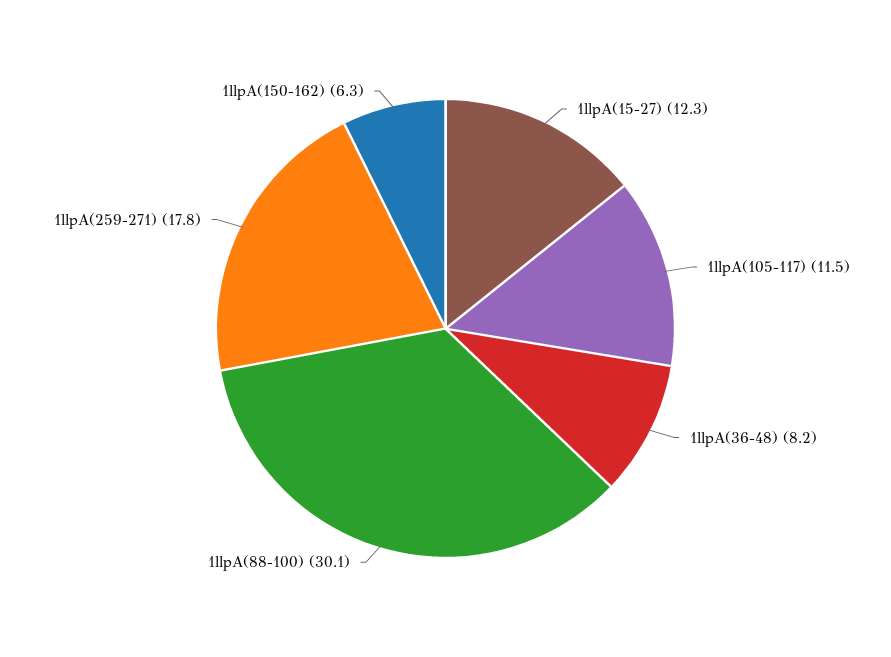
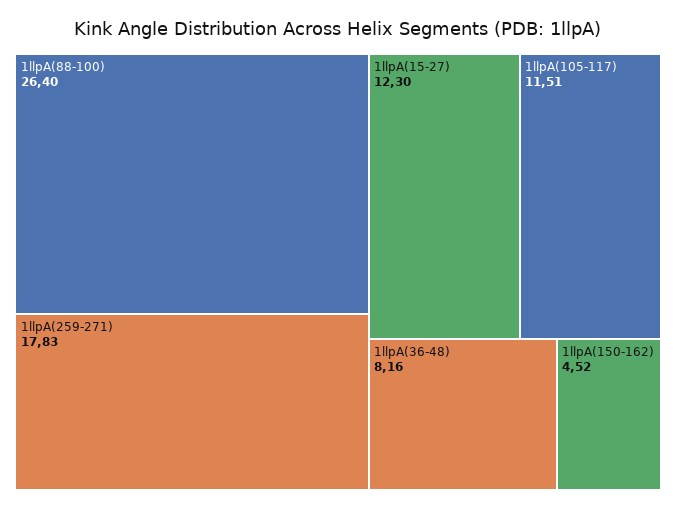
  {
    "1llpA(15-27)": 12.3,
    "1llpA(105-117)": 11.51,
    "1llpA(36-48)": 8.16,
-   "1llpA(88-100)": 30.1,
+   "1llpA(88-100)": 26.4,
    "1llpA(259-271)": 17.83,
-   "1llpA(150-162)": 6.3
+   "1llpA(150-162)": 4.52
  }

